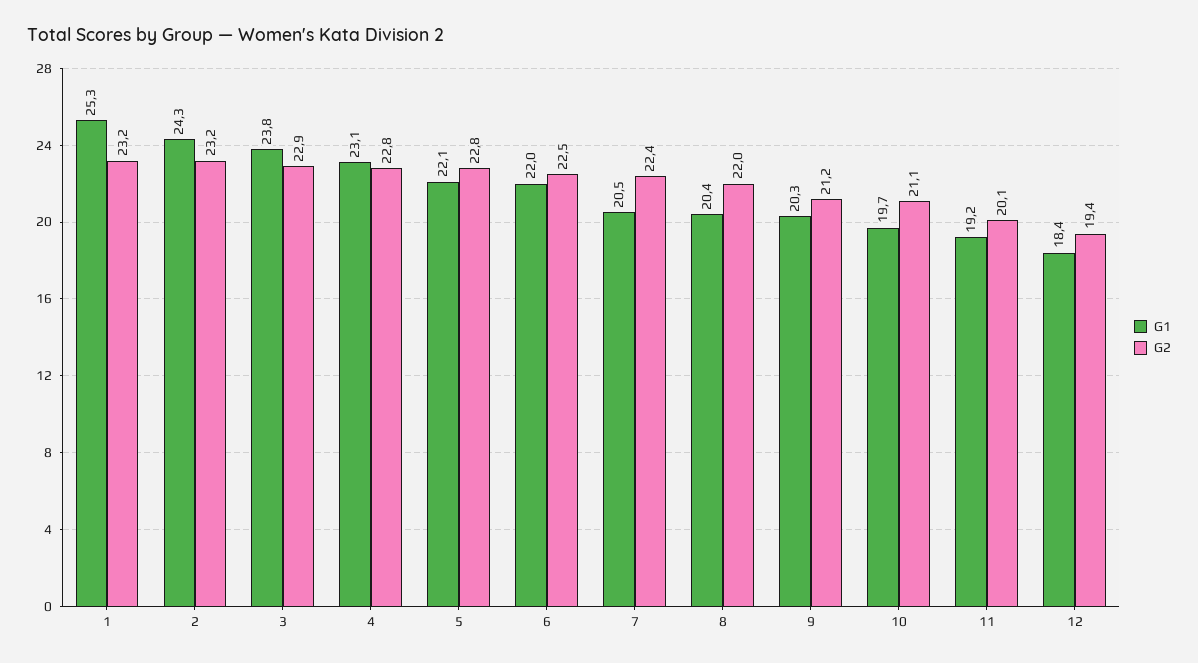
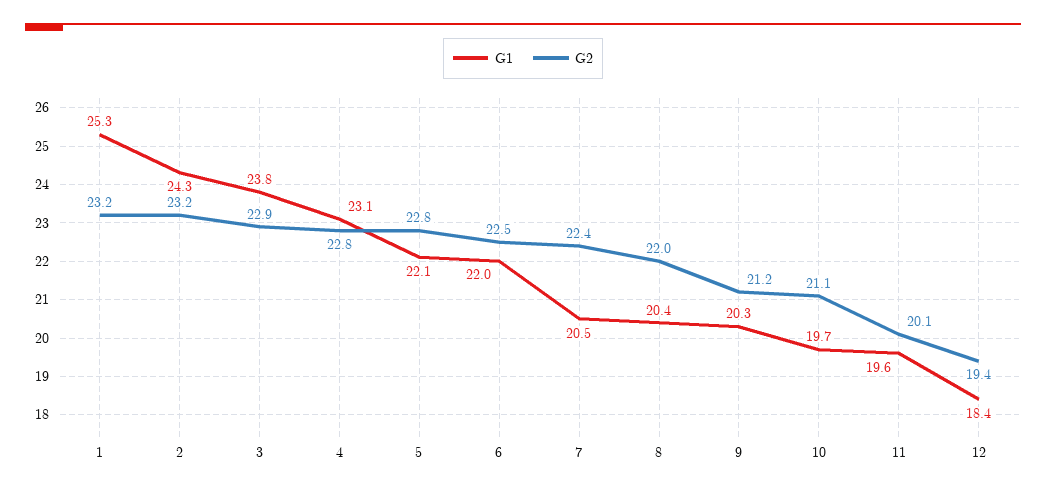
  {
    "G1": {
      "1": 25.3,
      "2": 24.3,
      "3": 23.8,
      "4": 23.1,
      "5": 22.1,
      "6": 22,
      "7": 20.5,
      "8": 20.4,
      "9": 20.3,
      "10": 19.7,
-     "11": 19.2,
+     "11": 19.6,
      "12": 18.4
    },
    "G2": {
      "1": 23.2,
      "2": 23.2,
      "3": 22.9,
      "4": 22.8,
      "5": 22.8,
      "6": 22.5,
      "7": 22.4,
      "8": 22,
      "9": 21.2,
      "10": 21.1,
      "11": 20.1,
      "12": 19.4
    }
  }

